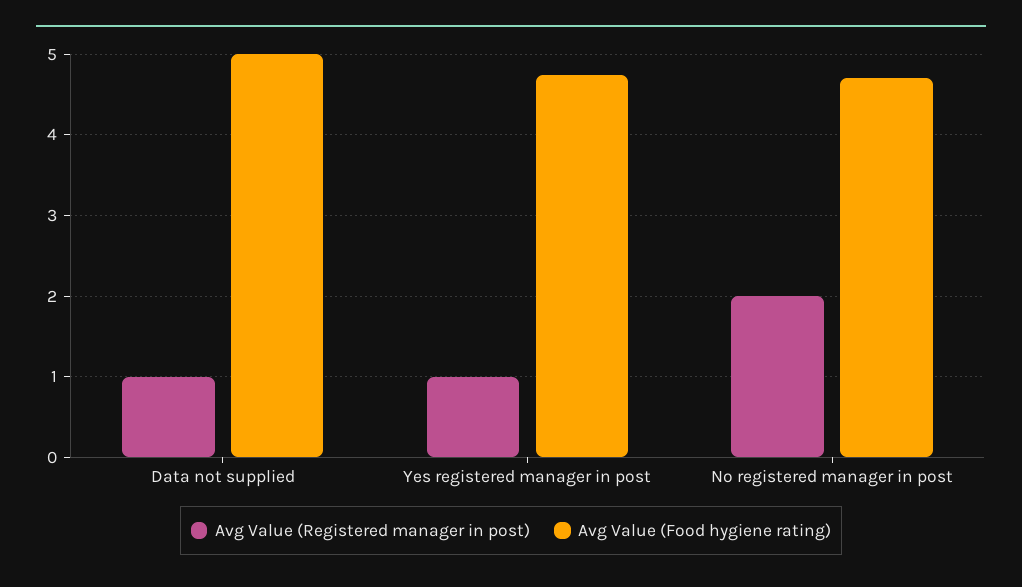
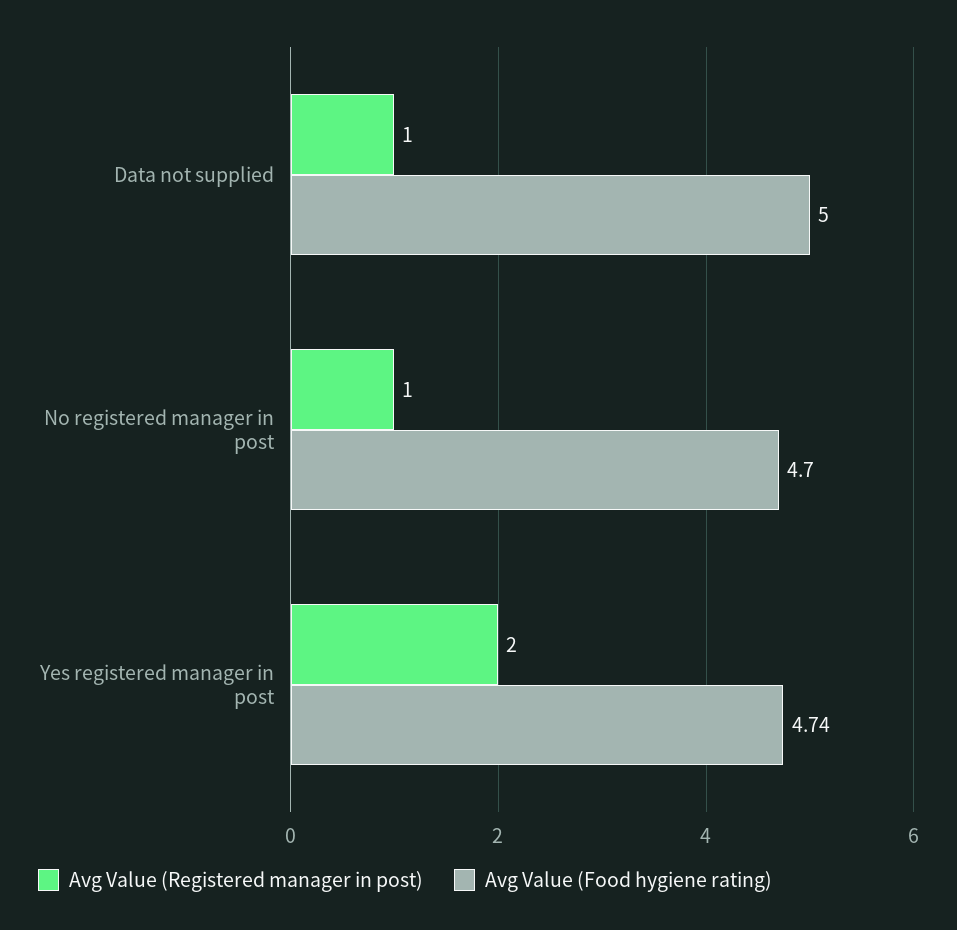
  {
    "Avg Value (Registered manager in post)": {
      "Data not supplied": 1,
-     "Yes registered manager in post": 1,
+     "Yes registered manager in post": 2,
-     "No registered manager in post": 2
+     "No registered manager in post": 1
    },
    "Avg Value (Food hygiene rating)": {
      "Data not supplied": 5,
      "Yes registered manager in post": 4.74,
      "No registered manager in post": 4.7
    }
  }

